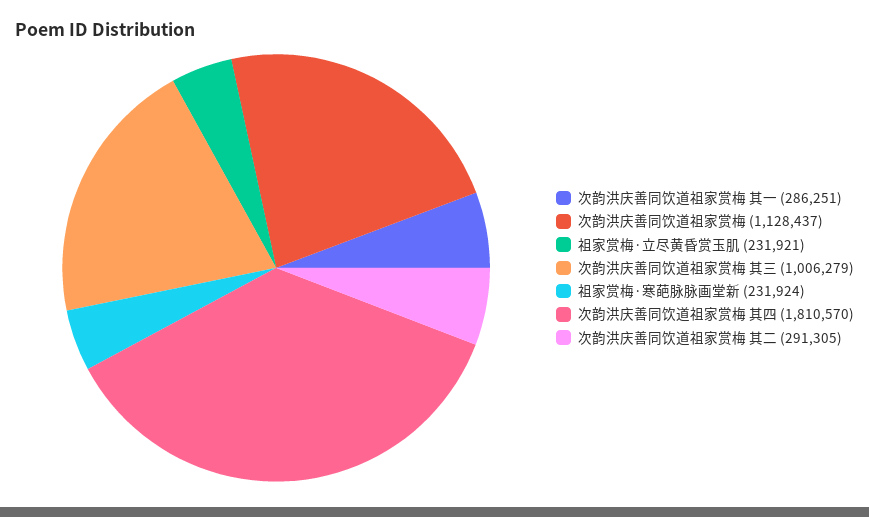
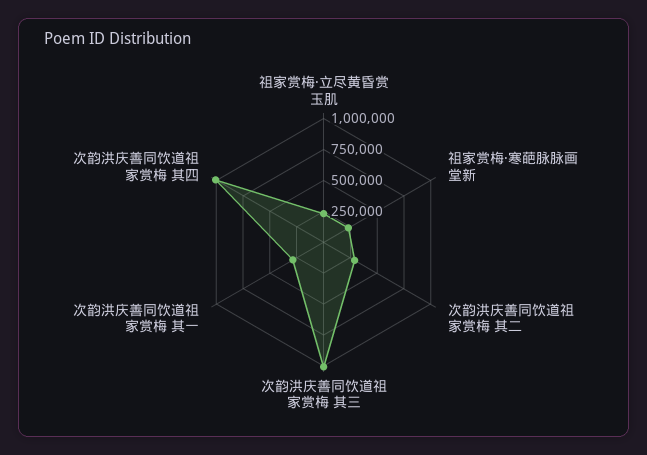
  {
    "次韵洪庆善同饮道祖家赏梅 其一": 286251,
-   "次韵洪庆善同饮道祖家赏梅": 1128437,
    "祖家赏梅·立尽黄昏赏玉肌": 231921,
    "次韵洪庆善同饮道祖家赏梅 其三": 1006279,
    "祖家赏梅·寒葩脉脉画堂新": 231924,
-   "次韵洪庆善同饮道祖家赏梅 其四": 1810570,
+   "次韵洪庆善同饮道祖家赏梅 其四": 1000000,
    "次韵洪庆善同饮道祖家赏梅 其二": 291305
  }

